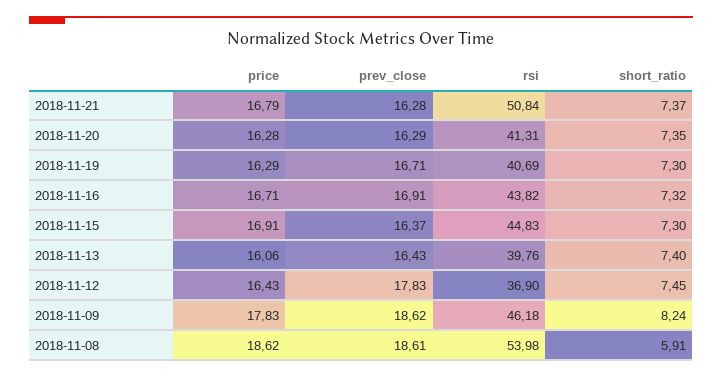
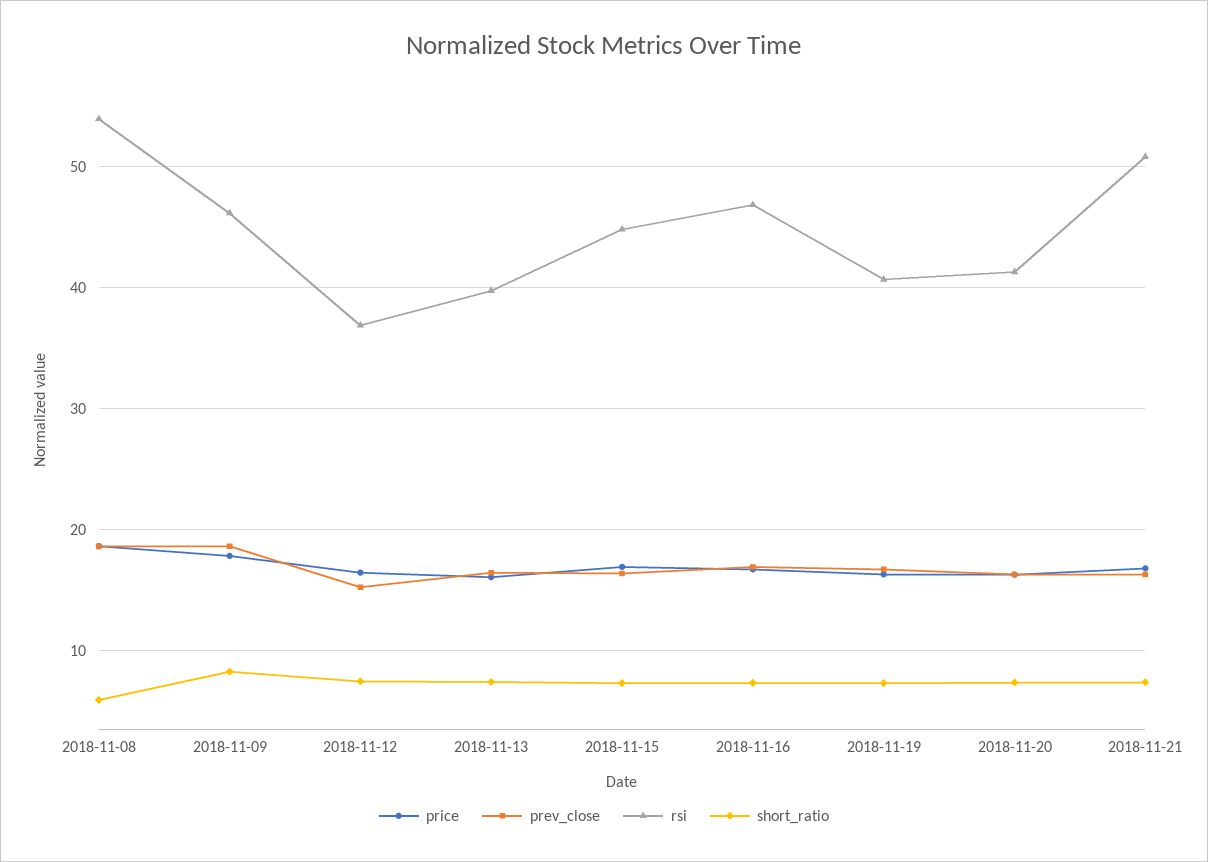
  {
    "price": {
      "2018-11-21": 16.79,
      "2018-11-20": 16.28,
      "2018-11-19": 16.29,
      "2018-11-16": 16.71,
      "2018-11-15": 16.91,
      "2018-11-13": 16.06,
      "2018-11-12": 16.43,
      "2018-11-09": 17.83,
      "2018-11-08": 18.62
    },
    "prev_close": {
      "2018-11-21": 16.28,
      "2018-11-20": 16.29,
      "2018-11-19": 16.71,
      "2018-11-16": 16.91,
      "2018-11-15": 16.37,
      "2018-11-13": 16.43,
-     "2018-11-12": 17.83,
+     "2018-11-12": 15,
      "2018-11-09": 18.62,
      "2018-11-08": 18.61
    },
    "rsi": {
      "2018-11-21": 50.84,
      "2018-11-20": 41.31,
      "2018-11-19": 40.69,
-     "2018-11-16": 43.82,
+     "2018-11-16": 47,
      "2018-11-15": 44.83,
      "2018-11-13": 39.76,
      "2018-11-12": 36.9,
      "2018-11-09": 46.18,
      "2018-11-08": 53.98
    },
    "short_ratio": {
      "2018-11-21": 7.37,
      "2018-11-20": 7.35,
      "2018-11-19": 7.3,
      "2018-11-16": 7.32,
      "2018-11-15": 7.3,
      "2018-11-13": 7.4,
      "2018-11-12": 7.45,
      "2018-11-09": 8.24,
      "2018-11-08": 5.91
    }
  }

